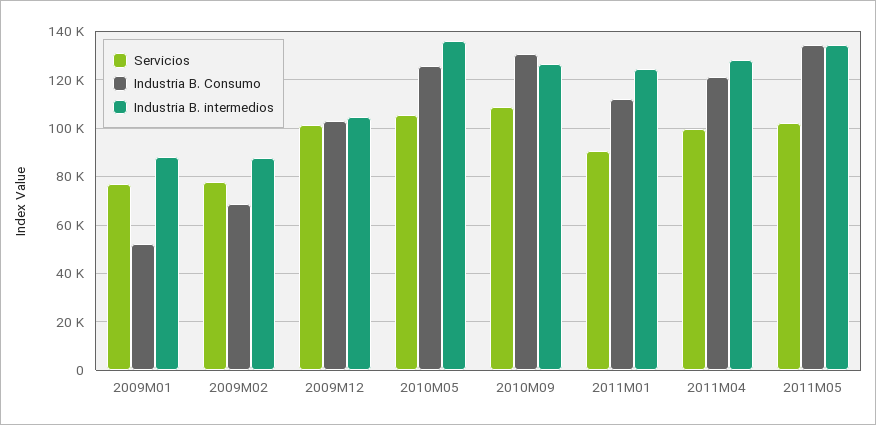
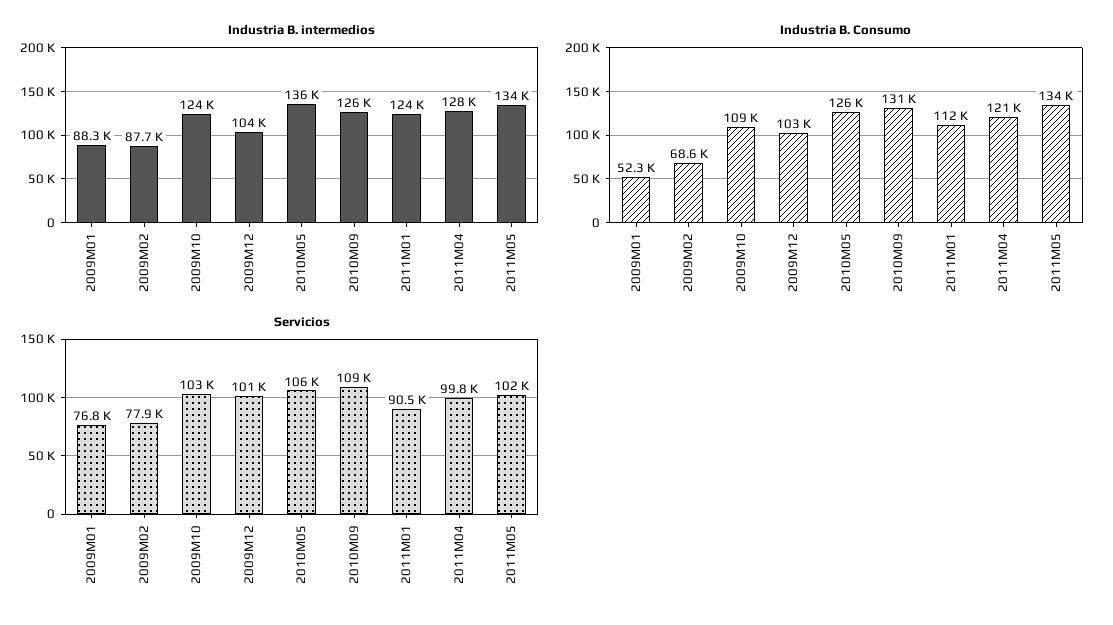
  {
    "Servicios": {
      "2009M01": 76800,
      "2009M02": 77900,
      "2009M12": 101000,
      "2010M05": 106000,
      "2010M09": 109000,
      "2011M01": 90500,
      "2011M04": 99800,
-     "2011M05": 102000
+     "2011M05": 102000,
+     "2009M10": 103000
    },
    "Industria B. Consumo": {
      "2009M01": 52300,
      "2009M02": 68600,
      "2009M12": 103000,
      "2010M05": 126000,
      "2010M09": 131000,
      "2011M01": 112000,
      "2011M04": 121000,
-     "2011M05": 134000
+     "2011M05": 134000,
+     "2009M10": 109000
    },
    "Industria B. intermedios": {
      "2009M01": 88300,
      "2009M02": 87700,
      "2009M12": 104000,
      "2010M05": 136000,
      "2010M09": 126000,
      "2011M01": 124000,
      "2011M04": 128000,
-     "2011M05": 134000
+     "2011M05": 134000,
+     "2009M10": 124000
    }
  }

